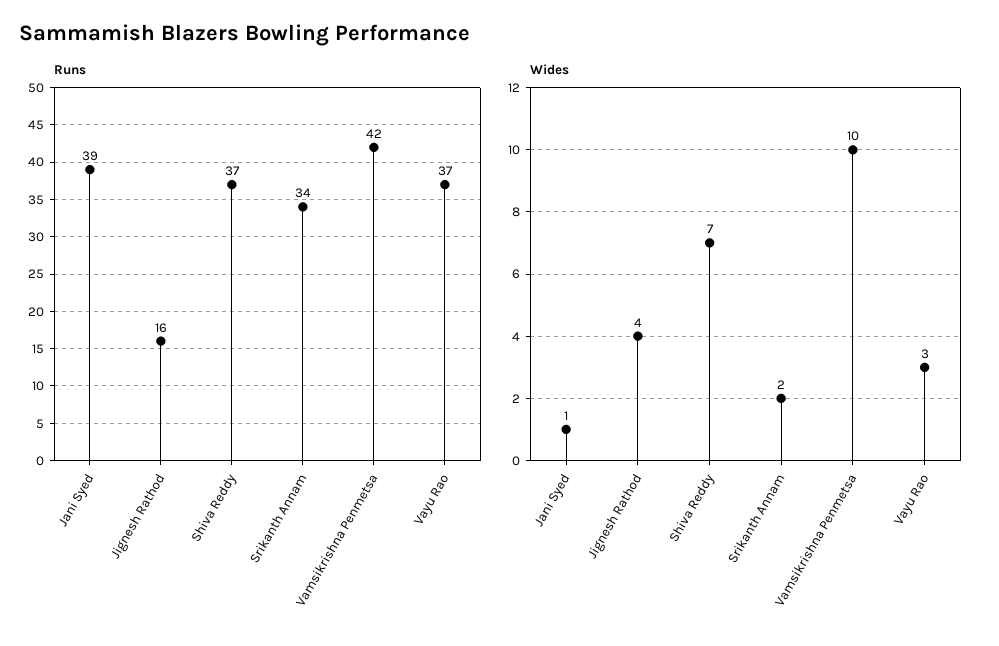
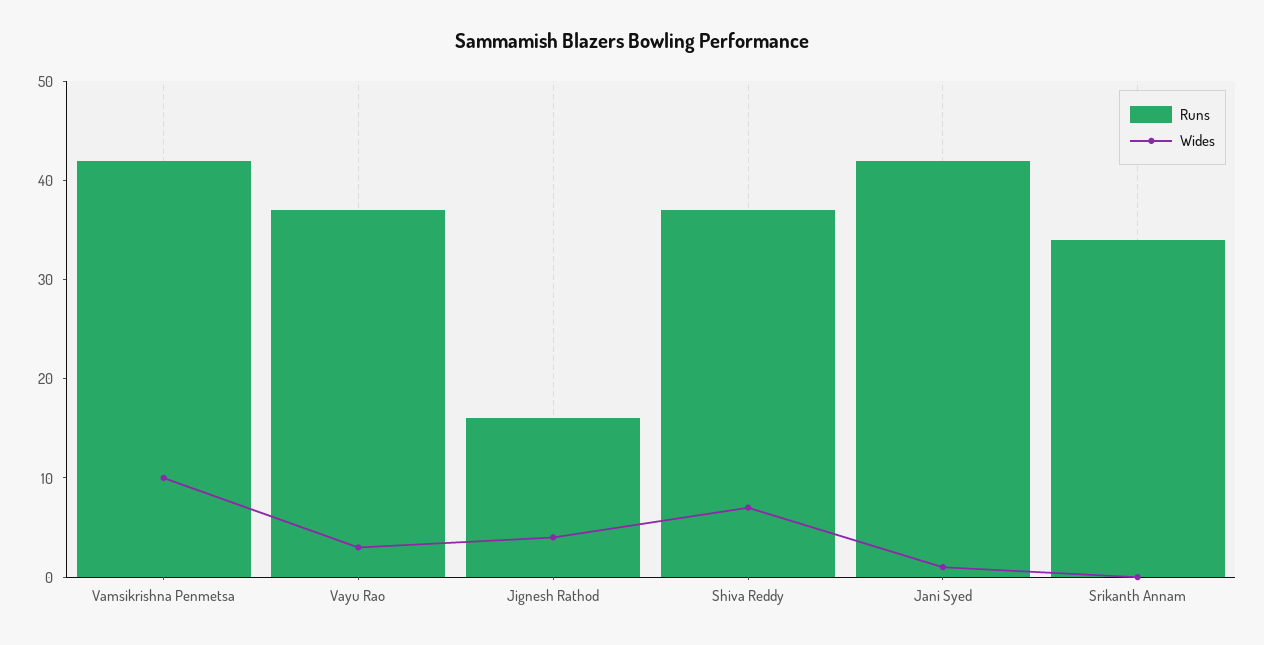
  {
    "Runs": {
-     "Jani Syed": 39,
+     "Jani Syed": 42,
      "Jignesh Rathod": 16,
      "Shiva Reddy": 37,
      "Srikanth Annam": 34,
      "Vamsikrishna Penmetsa": 42,
      "Vayu Rao": 37
    },
    "Wides": {
      "Jani Syed": 1,
      "Jignesh Rathod": 4,
      "Shiva Reddy": 7,
-     "Srikanth Annam": 2,
+     "Srikanth Annam": 0,
      "Vamsikrishna Penmetsa": 10,
      "Vayu Rao": 3
    }
  }

